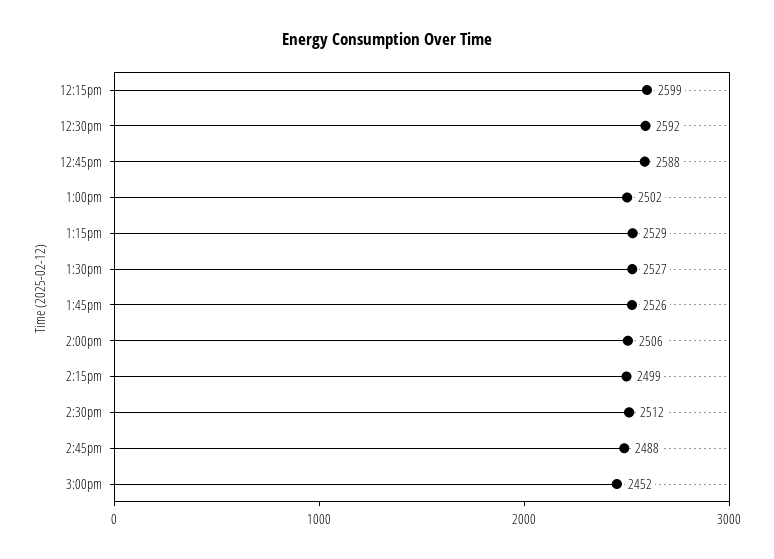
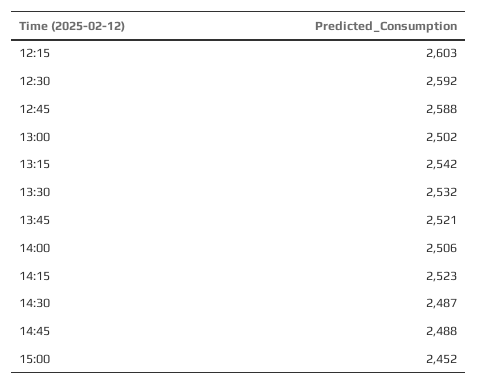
  {
-   "12:15pm": 2599,
+   "12:15pm": 2603,
    "12:30pm": 2592,
    "12:45pm": 2588,
    "1:00pm": 2502,
-   "1:15pm": 2529,
+   "1:15pm": 2542,
-   "1:30pm": 2527,
+   "1:30pm": 2532,
-   "1:45pm": 2526,
+   "1:45pm": 2521,
    "2:00pm": 2506,
-   "2:15pm": 2499,
+   "2:15pm": 2523,
-   "2:30pm": 2512,
+   "2:30pm": 2487,
    "2:45pm": 2488,
    "3:00pm": 2452
  }

